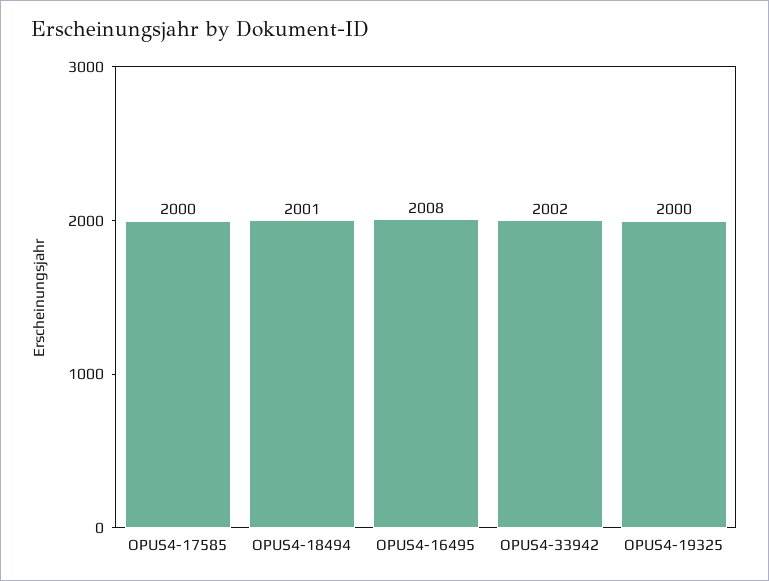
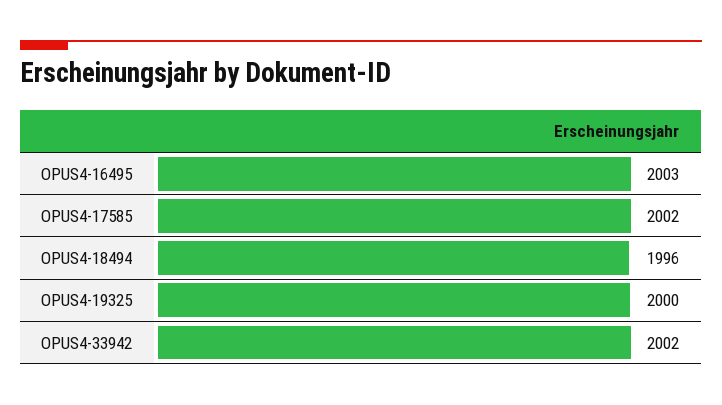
  {
-   "OPUS4-17585": 2000,
+   "OPUS4-17585": 2002,
-   "OPUS4-18494": 2001,
+   "OPUS4-18494": 1996,
-   "OPUS4-16495": 2008,
+   "OPUS4-16495": 2003,
    "OPUS4-33942": 2002,
    "OPUS4-19325": 2000
  }

